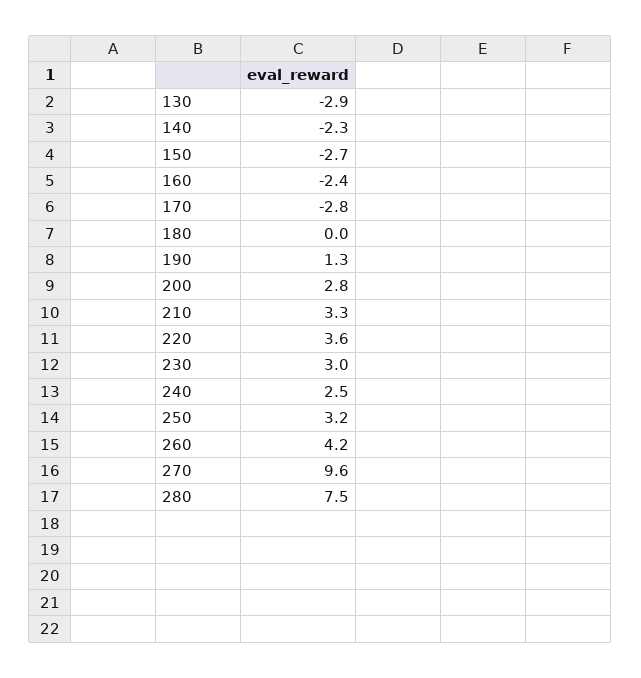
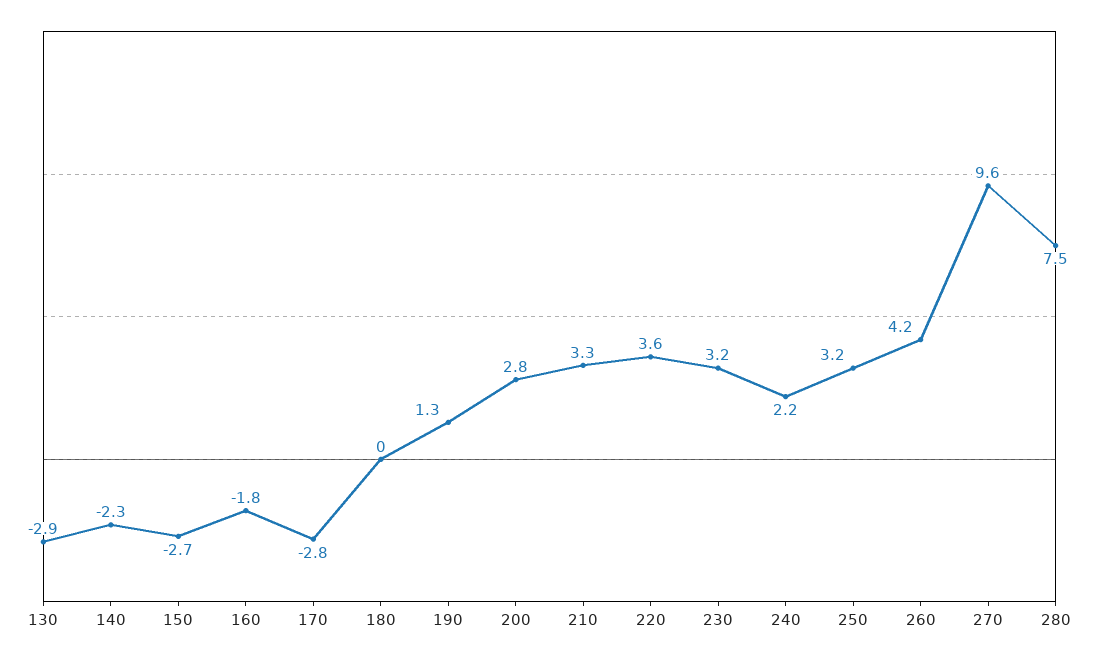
  {
    "130": -2.9,
    "140": -2.3,
    "150": -2.7,
-   "160": -2.4,
+   "160": -1.8,
    "170": -2.8,
    "180": 0,
    "190": 1.3,
    "200": 2.8,
    "210": 3.3,
    "220": 3.6,
-   "230": 3,
+   "230": 3.2,
-   "240": 2.5,
+   "240": 2.2,
    "250": 3.2,
    "260": 4.2,
    "270": 9.6,
    "280": 7.5
  }

